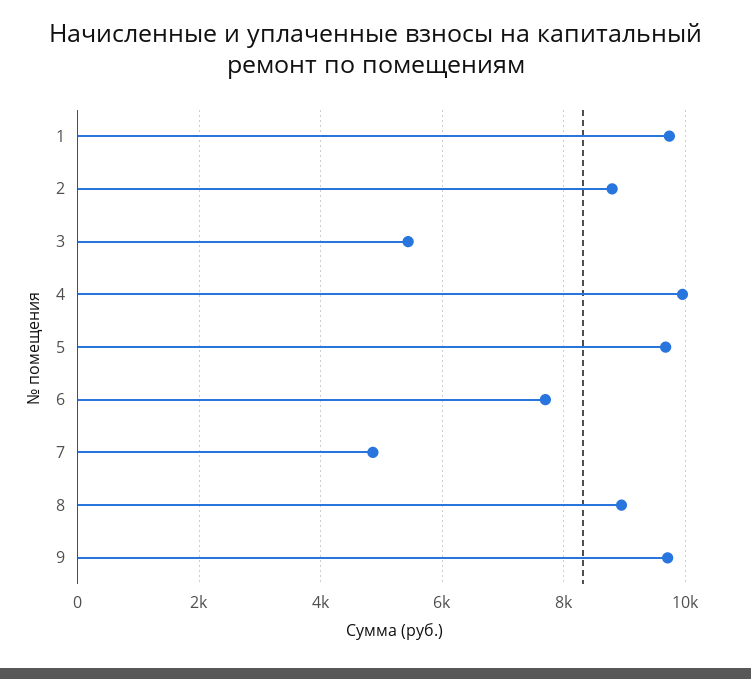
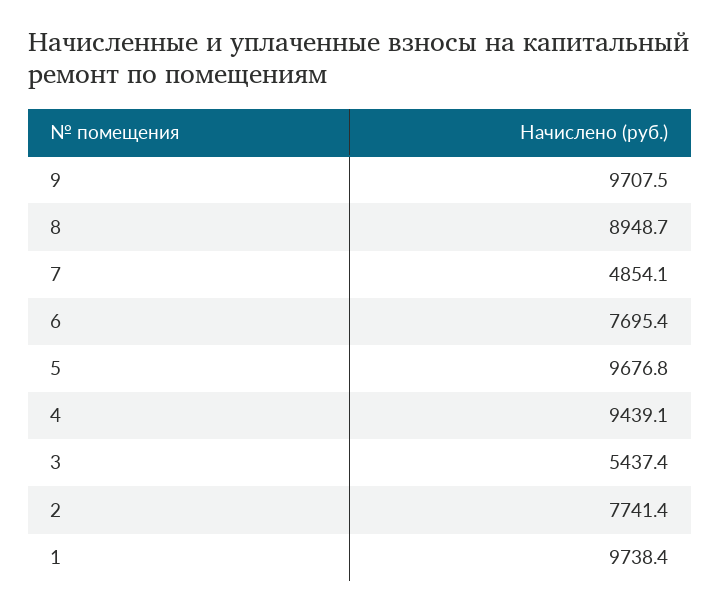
  {
    "1": 9738.4,
-   "2": 8800,
+   "2": 7741.4,
    "3": 5437.4,
-   "4": 10000,
+   "4": 9439.1,
    "5": 9676.8,
    "6": 7695.4,
    "7": 4854.1,
    "8": 8948.7,
    "9": 9707.5
  }

